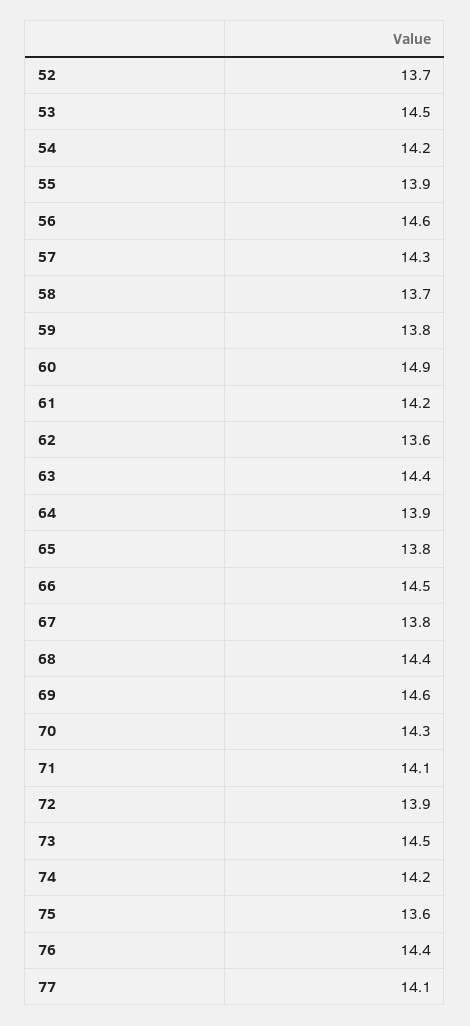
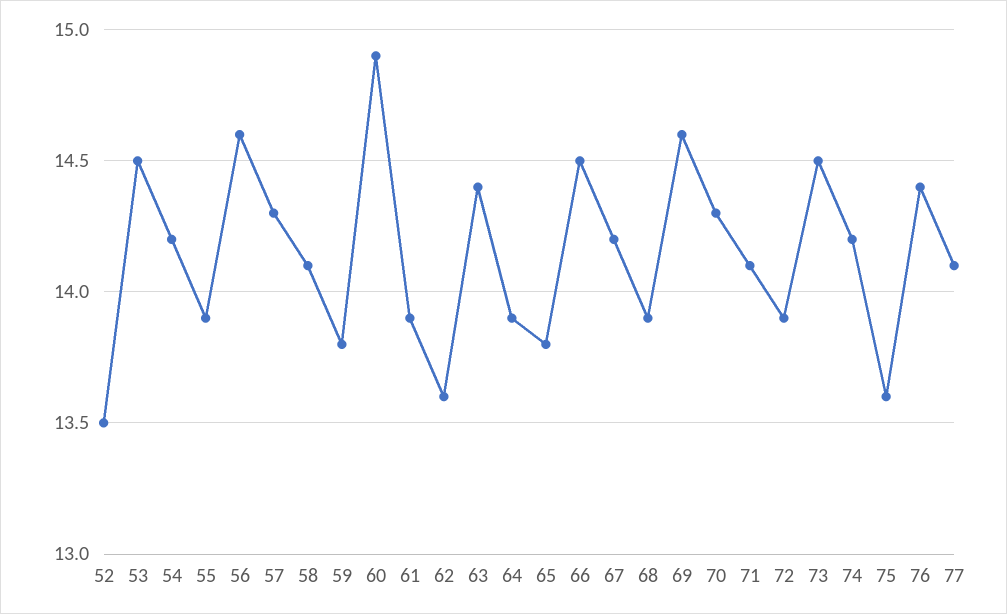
  {
-   "52": 13.7,
+   "52": 13.5,
    "53": 14.5,
    "54": 14.2,
    "55": 13.9,
    "56": 14.6,
    "57": 14.3,
-   "58": 13.7,
+   "58": 14.1,
    "59": 13.8,
    "60": 14.9,
-   "61": 14.2,
+   "61": 13.9,
    "62": 13.6,
    "63": 14.4,
    "64": 13.9,
    "65": 13.8,
    "66": 14.5,
-   "67": 13.8,
+   "67": 14.2,
-   "68": 14.4,
+   "68": 13.9,
    "69": 14.6,
    "70": 14.3,
    "71": 14.1,
    "72": 13.9,
    "73": 14.5,
    "74": 14.2,
    "75": 13.6,
    "76": 14.4,
    "77": 14.1
  }

